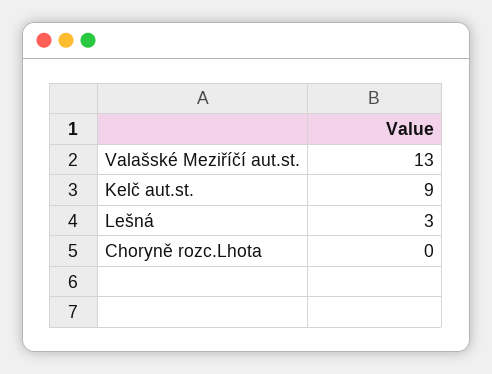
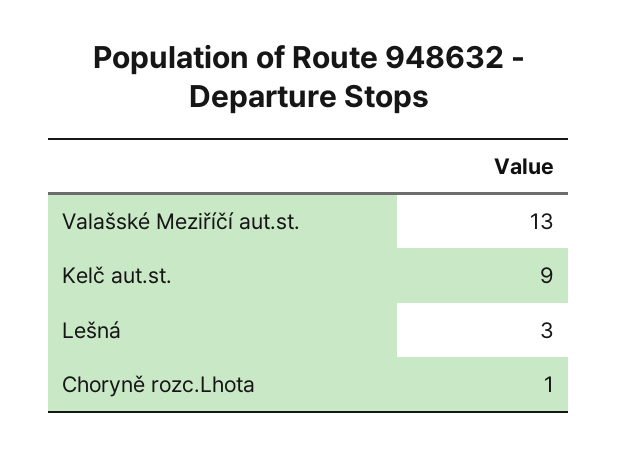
  {
    "Valašské Meziříčí aut.st.": 13,
    "Kelč aut.st.": 9,
    "Lešná": 3,
-   "Choryně rozc.Lhota": 0
+   "Choryně rozc.Lhota": 1
  }

